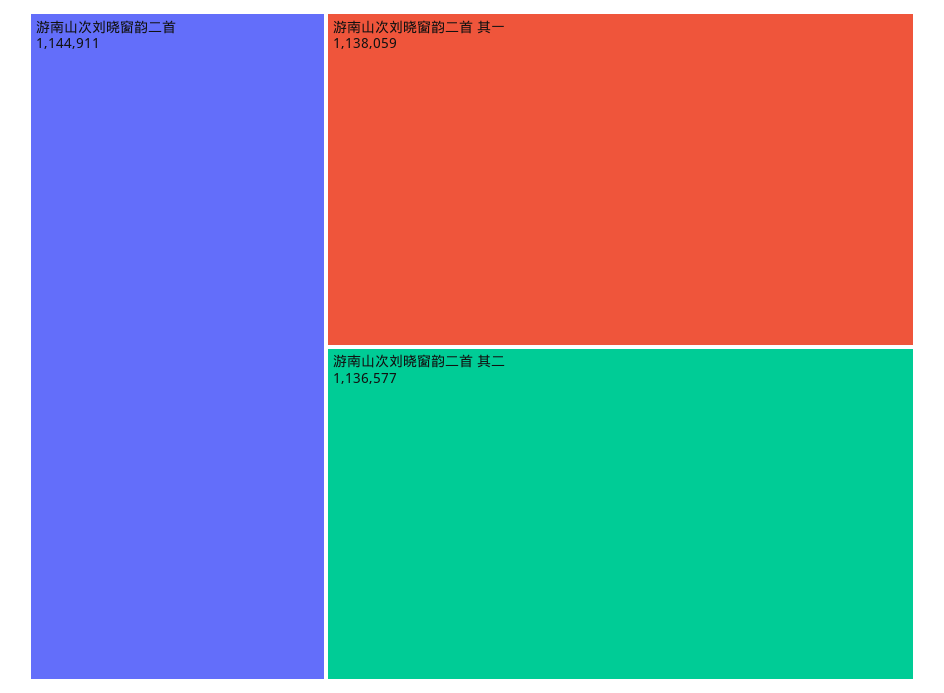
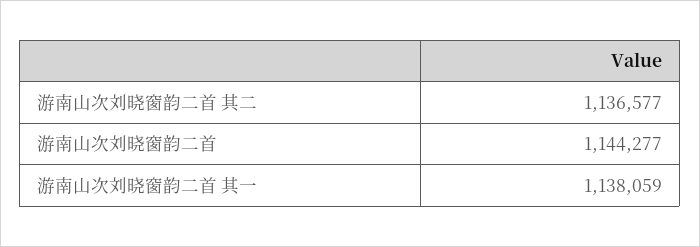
  {
-   "游南山次刘晓窗韵二首": 1144911,
+   "游南山次刘晓窗韵二首": 1144277,
    "游南山次刘晓窗韵二首 其一": 1138059,
    "游南山次刘晓窗韵二首 其二": 1136577
  }

